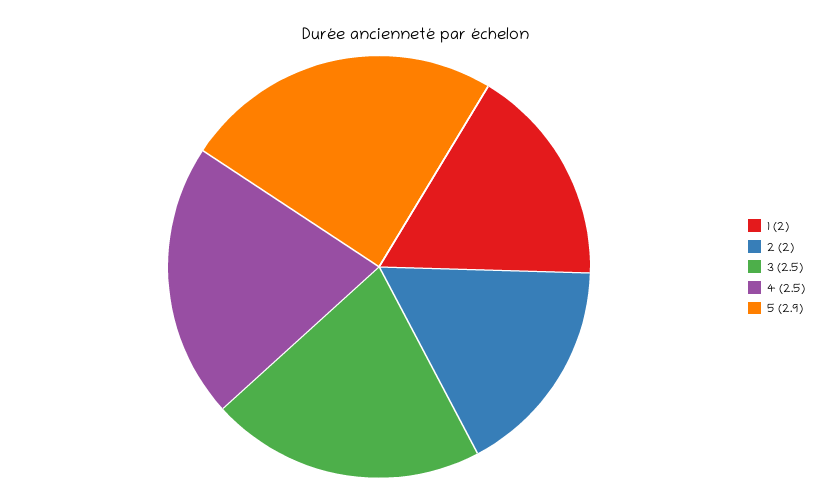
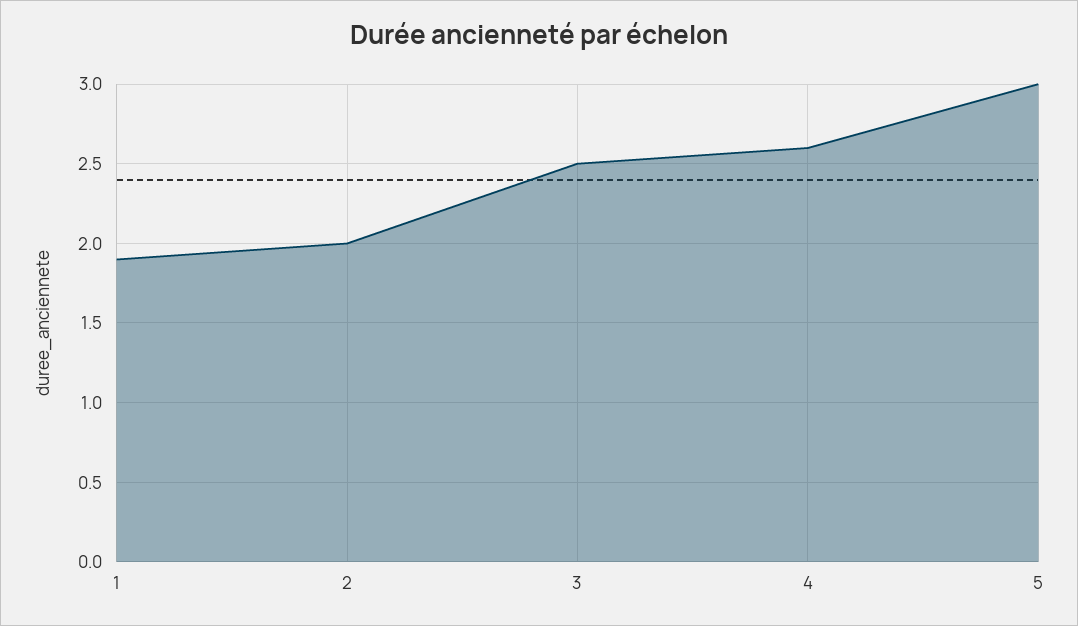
  {
-   "1": 2,
+   "1": 1.9,
    "2": 2,
    "3": 2.5,
-   "4": 2.5,
+   "4": 2.6,
-   "5": 2.9
+   "5": 3
  }

